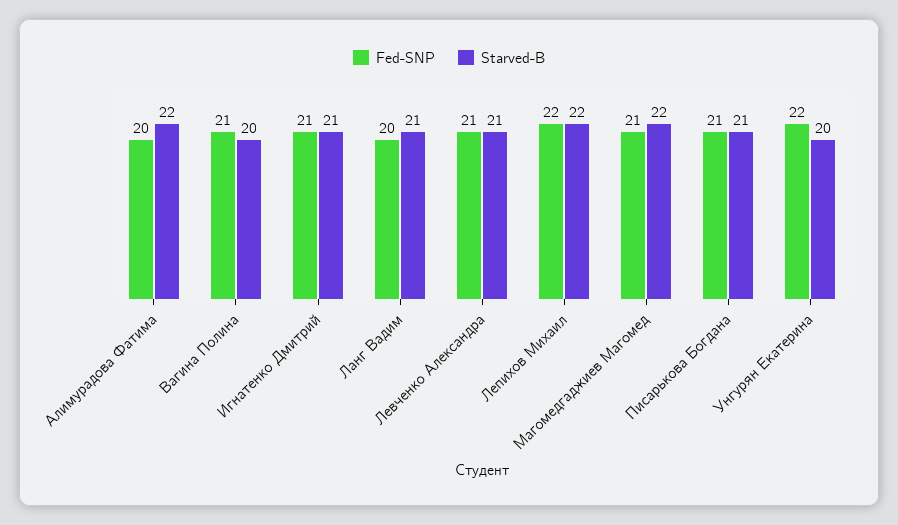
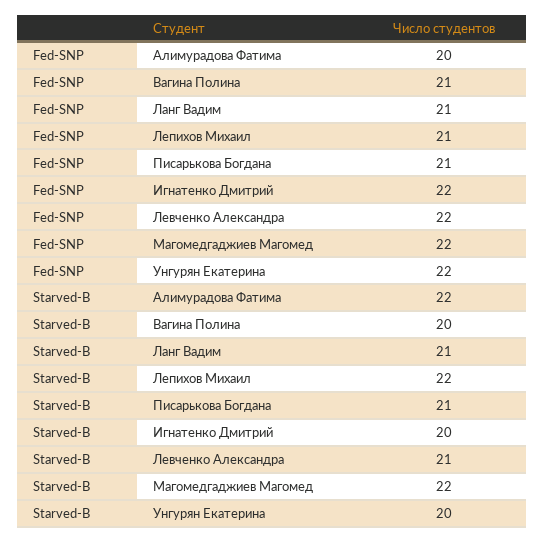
  {
    "Fed-SNP": {
      "Алимурадова Фатима": 20,
      "Вагина Полина": 21,
-     "Игнатенко Дмитрий": 21,
+     "Игнатенко Дмитрий": 22,
-     "Ланг Вадим": 20,
+     "Ланг Вадим": 21,
-     "Левченко Александра": 21,
+     "Левченко Александра": 22,
-     "Лепихов Михаил": 22,
+     "Лепихов Михаил": 21,
-     "Магомедгаджиев Магомед": 21,
+     "Магомедгаджиев Магомед": 22,
      "Писарькова Богдана": 21,
      "Унгурян Екатерина": 22
    },
    "Starved-B": {
      "Алимурадова Фатима": 22,
      "Вагина Полина": 20,
-     "Игнатенко Дмитрий": 21,
+     "Игнатенко Дмитрий": 20,
      "Ланг Вадим": 21,
      "Левченко Александра": 21,
      "Лепихов Михаил": 22,
      "Магомедгаджиев Магомед": 22,
      "Писарькова Богдана": 21,
      "Унгурян Екатерина": 20
    }
  }

